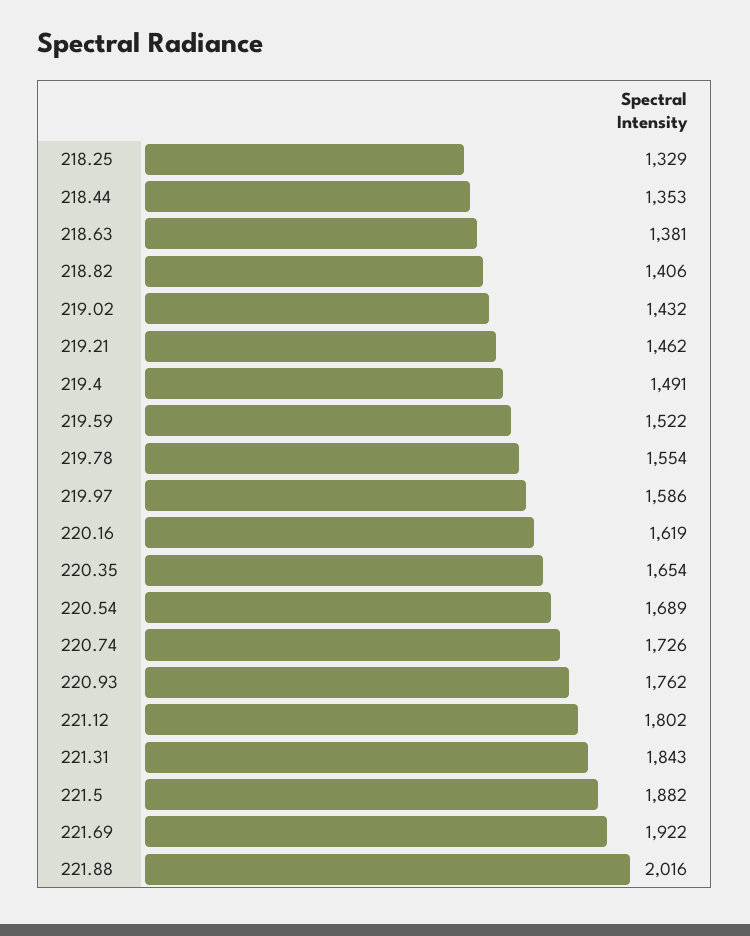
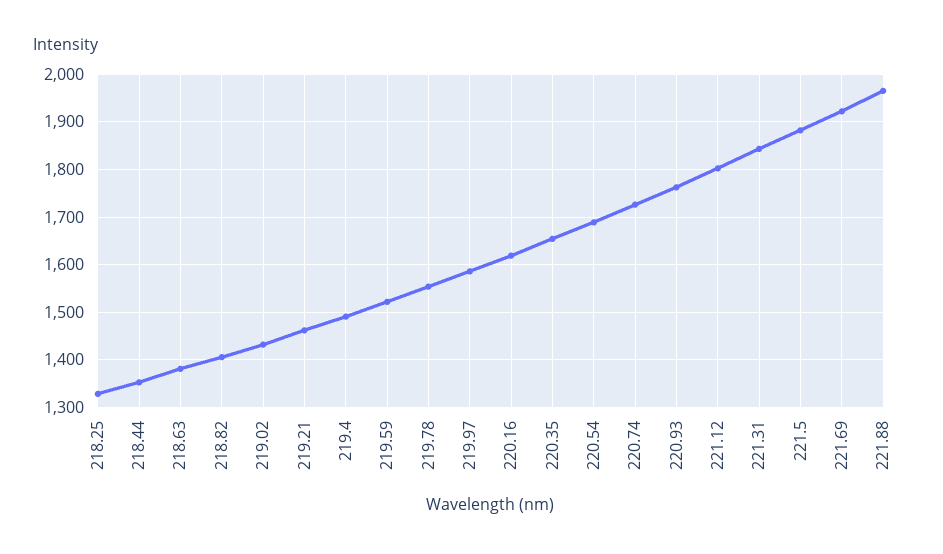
  {
    "218.25": 1329,
    "218.44": 1353,
    "218.63": 1381,
    "218.82": 1406,
    "219.02": 1432,
    "219.21": 1462,
    "219.4": 1491,
    "219.59": 1522,
    "219.78": 1554,
    "219.97": 1586,
    "220.16": 1619,
    "220.35": 1654,
    "220.54": 1689,
    "220.74": 1726,
    "220.93": 1762,
    "221.12": 1802,
    "221.31": 1843,
    "221.5": 1882,
    "221.69": 1922,
-   "221.88": 2016
+   "221.88": 1960
  }

